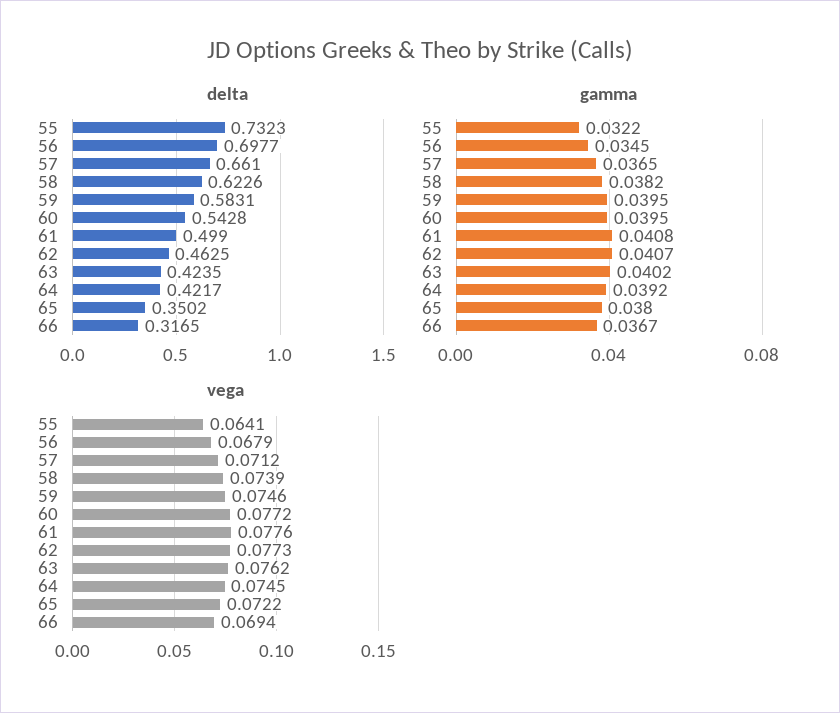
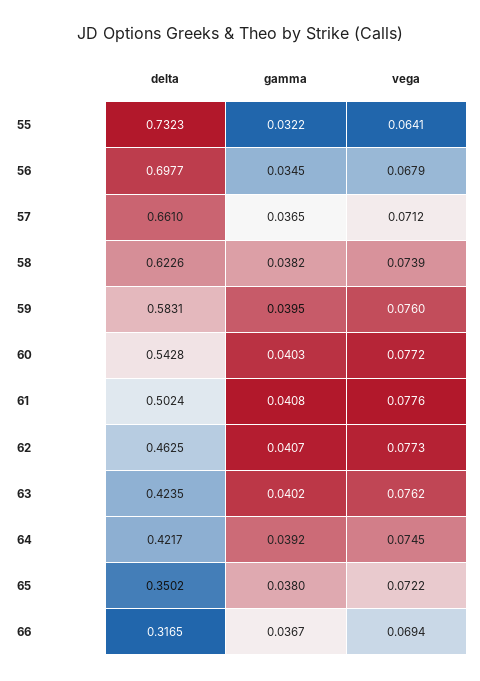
  {
    "delta": {
      "55": 0.7323,
      "56": 0.6977,
      "57": 0.661,
      "58": 0.6226,
      "59": 0.5831,
      "60": 0.5428,
-     "61": 0.499,
+     "61": 0.5024,
      "62": 0.4625,
      "63": 0.4235,
      "64": 0.4217,
      "65": 0.3502,
      "66": 0.3165
    },
    "gamma": {
      "55": 0.0322,
      "56": 0.0345,
      "57": 0.0365,
      "58": 0.0382,
      "59": 0.0395,
-     "60": 0.0395,
+     "60": 0.0403,
      "61": 0.0408,
      "62": 0.0407,
      "63": 0.0402,
      "64": 0.0392,
      "65": 0.038,
      "66": 0.0367
    },
    "vega": {
      "55": 0.0641,
      "56": 0.0679,
      "57": 0.0712,
      "58": 0.0739,
-     "59": 0.0746,
+     "59": 0.076,
      "60": 0.0772,
      "61": 0.0776,
      "62": 0.0773,
      "63": 0.0762,
      "64": 0.0745,
      "65": 0.0722,
      "66": 0.0694
    }
  }

